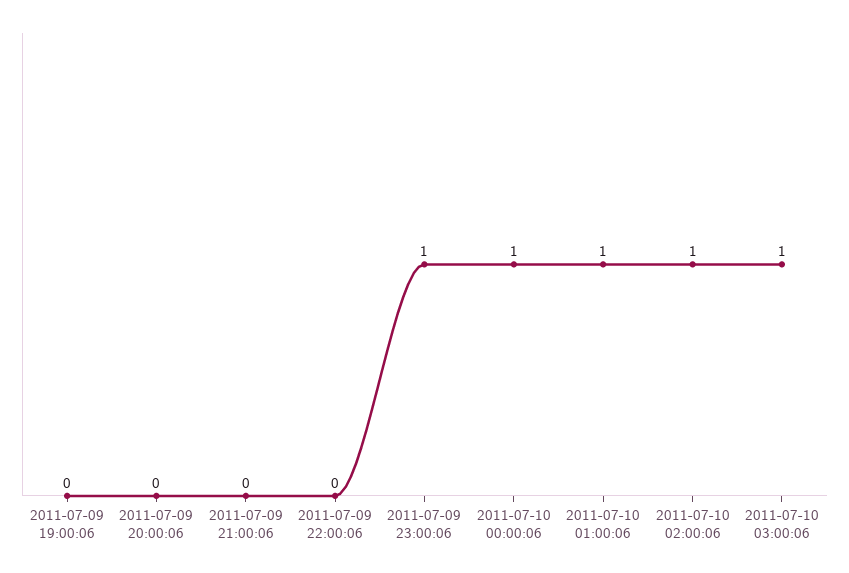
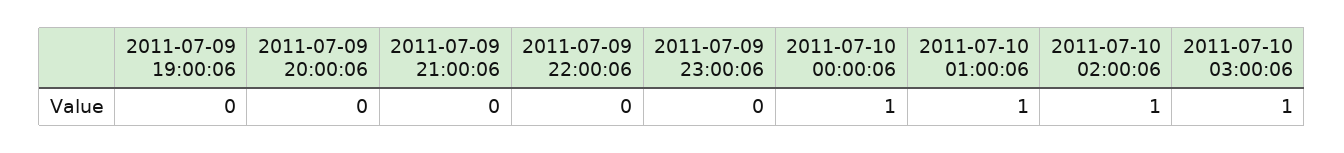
  {
    "2011-07-09 19:00:06": 0,
    "2011-07-09 20:00:06": 0,
    "2011-07-09 21:00:06": 0,
    "2011-07-09 22:00:06": 0,
-   "2011-07-09 23:00:06": 1,
+   "2011-07-09 23:00:06": 0,
    "2011-07-10 00:00:06": 1,
    "2011-07-10 01:00:06": 1,
    "2011-07-10 02:00:06": 1,
    "2011-07-10 03:00:06": 1
  }

